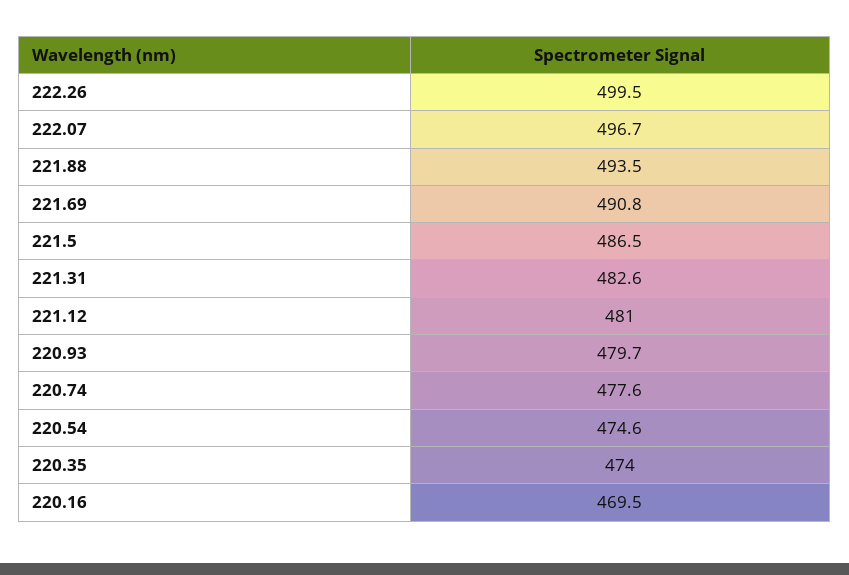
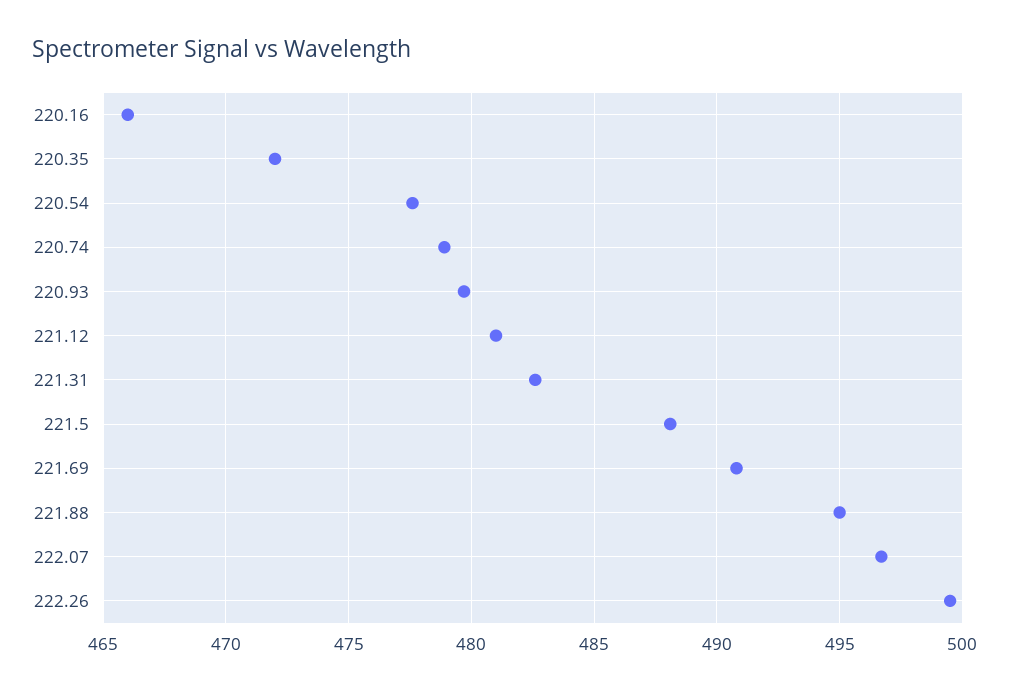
  {
    "222.26": 499.5,
    "222.07": 496.7,
-   "221.88": 493.5,
+   "221.88": 495,
    "221.69": 490.8,
-   "221.5": 486.5,
+   "221.5": 488,
    "221.31": 482.6,
    "221.12": 481,
    "220.93": 479.7,
-   "220.74": 477.6,
+   "220.74": 479,
-   "220.54": 474.6,
+   "220.54": 477.5,
-   "220.35": 474,
+   "220.35": 472,
-   "220.16": 469.5
+   "220.16": 466
  }

